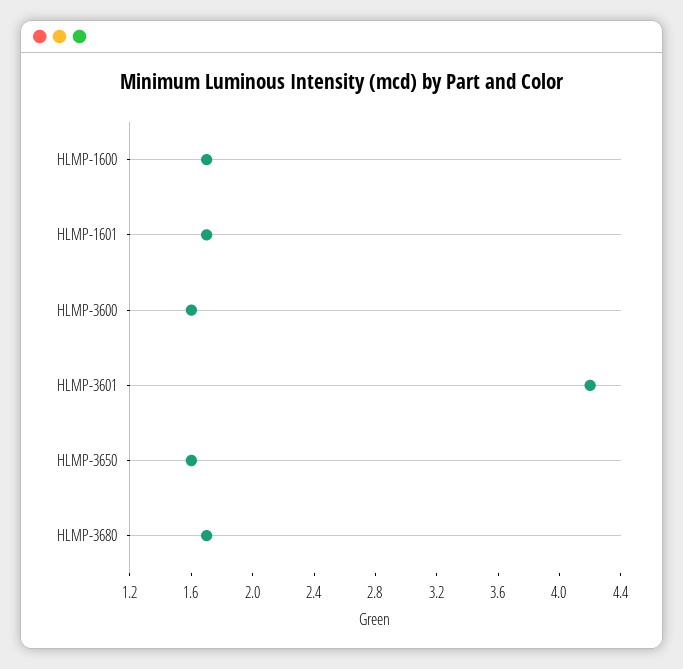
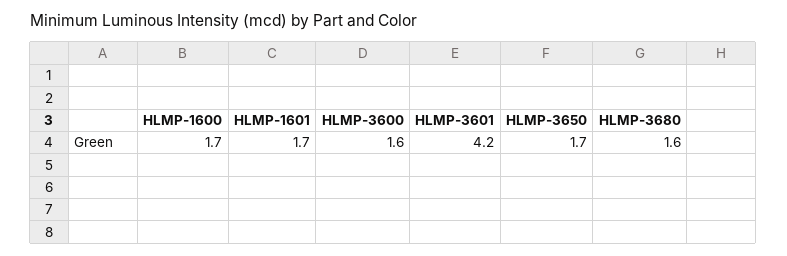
  {
    "HLMP-1600": 1.7,
    "HLMP-1601": 1.7,
    "HLMP-3600": 1.6,
    "HLMP-3601": 4.2,
-   "HLMP-3650": 1.6,
+   "HLMP-3650": 1.7,
-   "HLMP-3680": 1.7
+   "HLMP-3680": 1.6
  }

